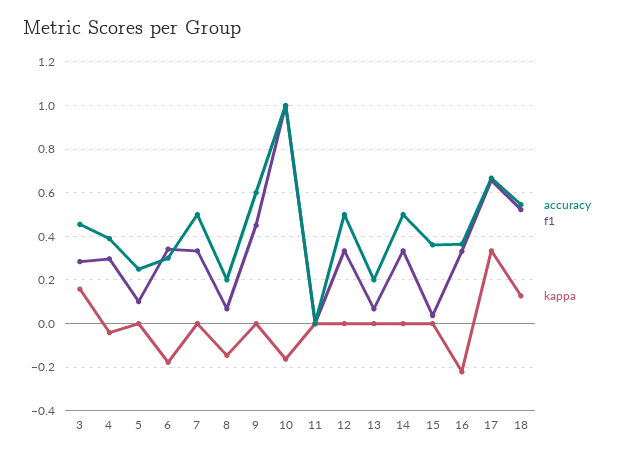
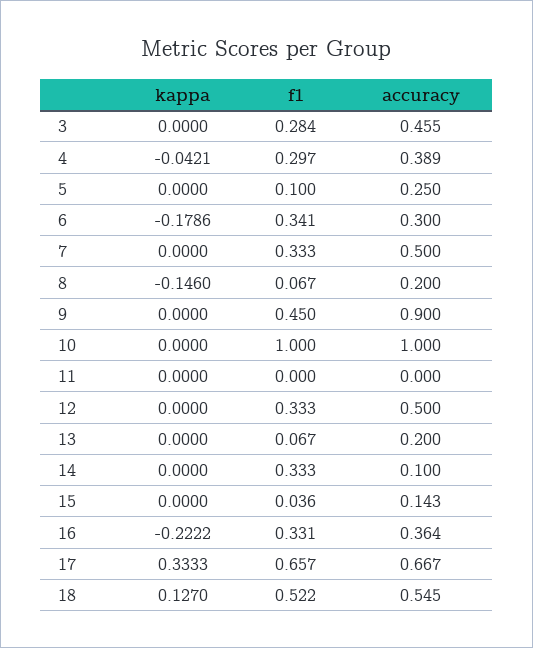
  {
    "accuracy": {
      "3": 0.455,
      "4": 0.389,
      "5": 0.25,
      "6": 0.3,
      "7": 0.5,
      "8": 0.2,
-     "9": 0.6,
+     "9": 0.9,
      "10": 1,
      "11": 0,
      "12": 0.5,
      "13": 0.2,
-     "14": 0.5,
+     "14": 0.1,
-     "15": 0.35,
+     "15": 0.143,
      "16": 0.364,
      "17": 0.667,
      "18": 0.545
    },
    "f1": {
      "3": 0.284,
      "4": 0.297,
      "5": 0.1,
      "6": 0.341,
      "7": 0.333,
      "8": 0.067,
      "9": 0.45,
      "10": 1,
      "11": 0,
      "12": 0.333,
      "13": 0.067,
      "14": 0.333,
      "15": 0.036,
      "16": 0.331,
      "17": 0.657,
      "18": 0.522
    },
    "kappa": {
-     "3": 0.15,
+     "3": 0,
      "4": -0.0421,
      "5": 0,
      "6": -0.1786,
      "7": 0,
      "8": -0.146,
      "9": 0,
-     "10": -0.15,
+     "10": 0,
      "11": 0,
      "12": 0,
      "13": 0,
      "14": 0,
      "15": 0,
      "16": -0.2222,
      "17": 0.3333,
      "18": 0.127
    }
  }

